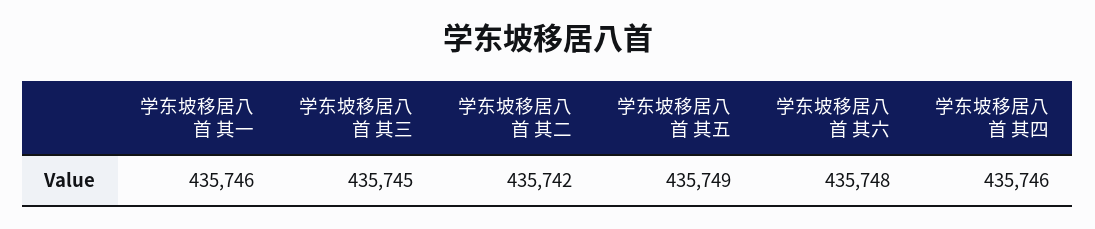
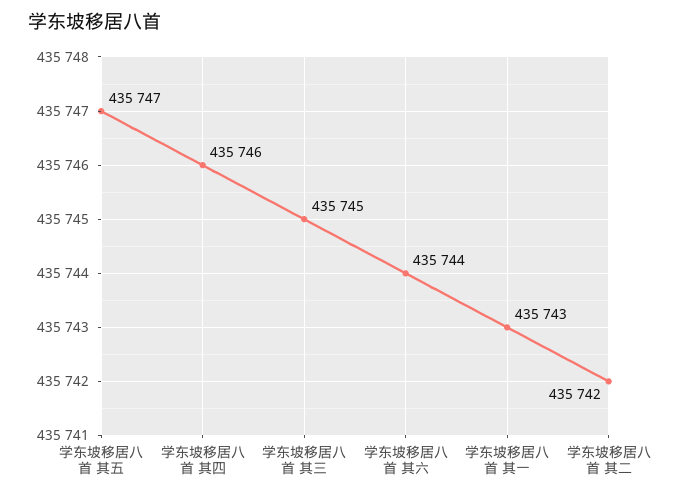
  {
-   "学东坡移居八首 其一": 435746,
+   "学东坡移居八首 其一": 435743,
    "学东坡移居八首 其三": 435745,
    "学东坡移居八首 其二": 435742,
-   "学东坡移居八首 其五": 435749,
+   "学东坡移居八首 其五": 435747,
-   "学东坡移居八首 其六": 435748,
+   "学东坡移居八首 其六": 435744,
    "学东坡移居八首 其四": 435746
  }

